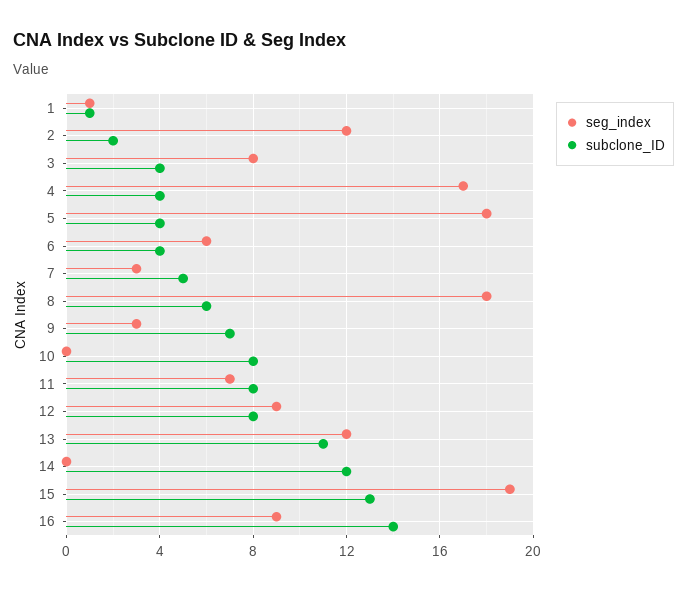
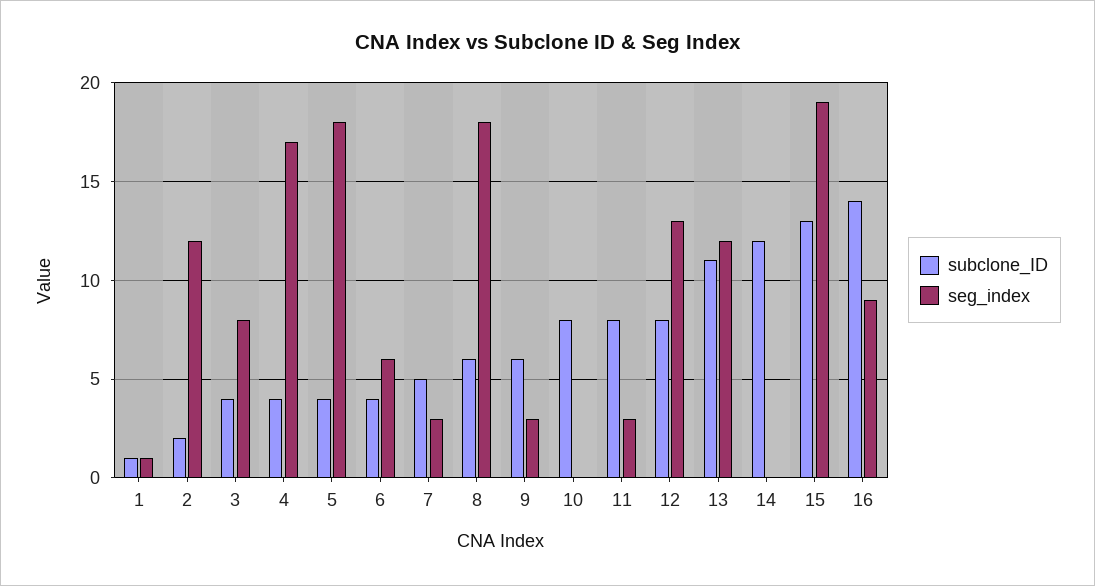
  {
    "seg_index": {
      "1": 1,
      "2": 12,
      "3": 8,
      "4": 17,
      "5": 18,
      "6": 6,
      "7": 3,
      "8": 18,
      "9": 3,
      "10": 0,
-     "11": 7,
+     "11": 3,
-     "12": 9,
+     "12": 13,
      "13": 12,
      "14": 0,
      "15": 19,
      "16": 9
    },
    "subclone_ID": {
      "1": 1,
      "2": 2,
      "3": 4,
      "4": 4,
      "5": 4,
      "6": 4,
      "7": 5,
      "8": 6,
-     "9": 7,
+     "9": 6,
      "10": 8,
      "11": 8,
      "12": 8,
      "13": 11,
      "14": 12,
      "15": 13,
      "16": 14
    }
  }

